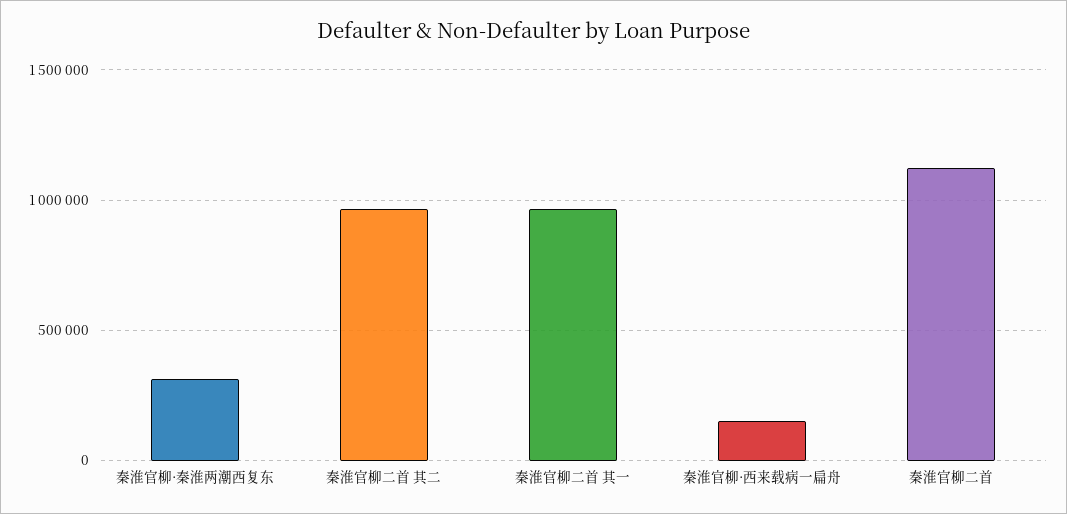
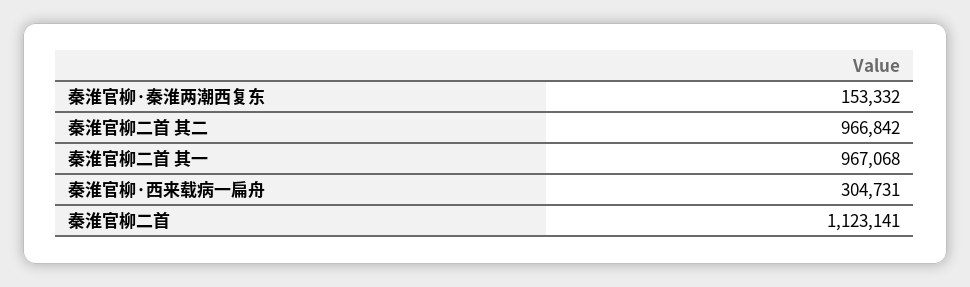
  {
-   "秦淮官柳·秦淮两潮西复东": 300000,
+   "秦淮官柳·秦淮两潮西复东": 153332,
    "秦淮官柳二首 其二": 966842,
    "秦淮官柳二首 其一": 967068,
-   "秦淮官柳·西来载病一扁舟": 150000,
+   "秦淮官柳·西来载病一扁舟": 304731,
    "秦淮官柳二首": 1123141
  }

